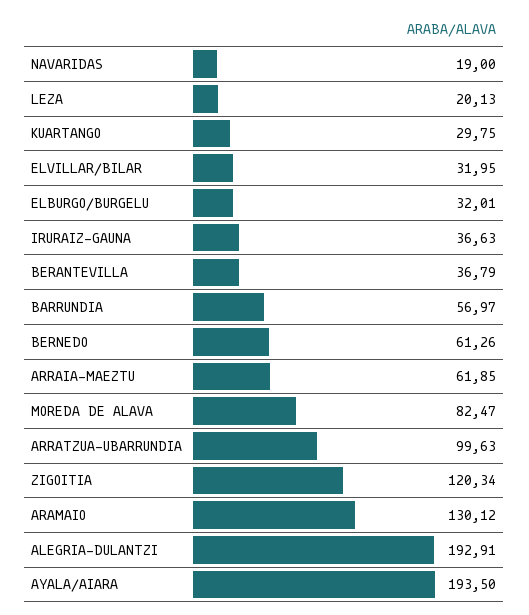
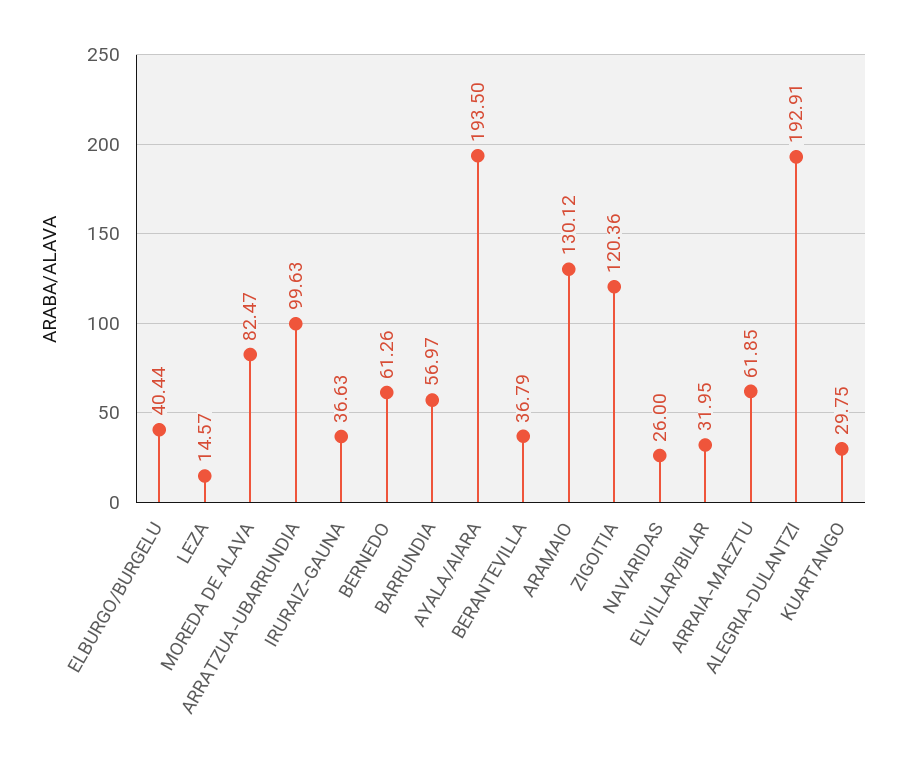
  {
-   "NAVARIDAS": 19,
+   "NAVARIDAS": 26,
-   "LEZA": 20.13,
+   "LEZA": 14.57,
    "KUARTANGO": 29.75,
    "ELVILLAR/BILAR": 31.95,
-   "ELBURGO/BURGELU": 32.01,
+   "ELBURGO/BURGELU": 40.44,
    "IRURAIZ-GAUNA": 36.63,
    "BERANTEVILLA": 36.79,
    "BARRUNDIA": 56.97,
    "BERNEDO": 61.26,
    "ARRAIA-MAEZTU": 61.85,
    "MOREDA DE ALAVA": 82.47,
    "ARRATZUA-UBARRUNDIA": 99.63,
-   "ZIGOITIA": 120.34,
+   "ZIGOITIA": 120.36,
    "ARAMAIO": 130.12,
    "ALEGRIA-DULANTZI": 192.91,
    "AYALA/AIARA": 193.5
  }

